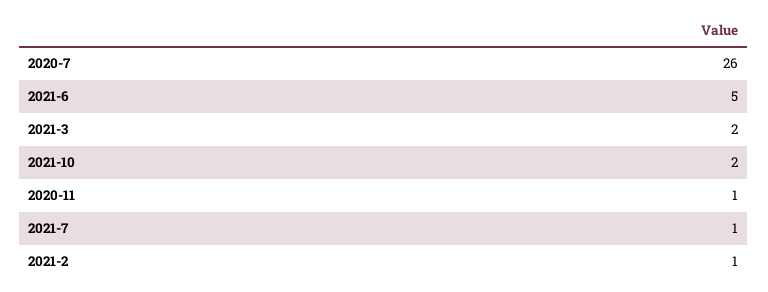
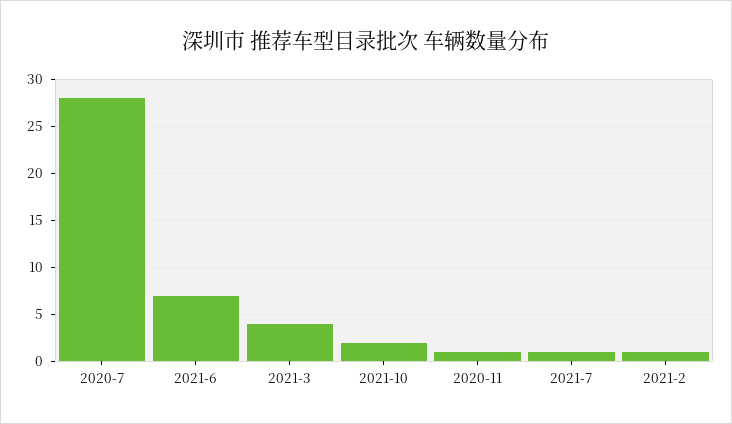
  {
-   "2020-7": 26,
+   "2020-7": 28,
-   "2021-6": 5,
+   "2021-6": 7,
-   "2021-3": 2,
+   "2021-3": 4,
    "2021-10": 2,
    "2020-11": 1,
    "2021-7": 1,
    "2021-2": 1
  }

